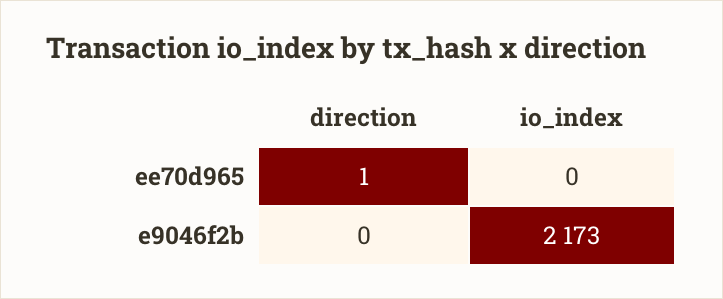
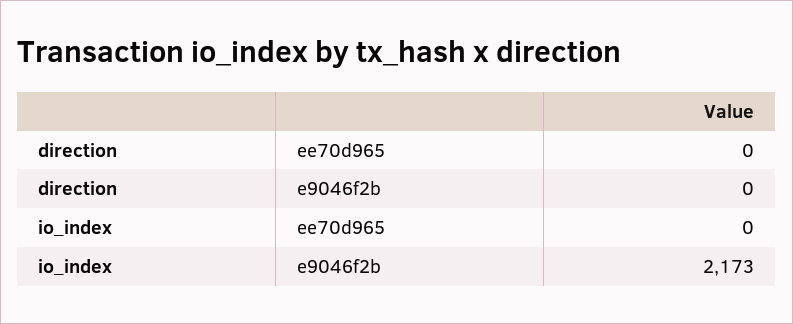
  {
    "direction": {
-     "ee70d965": 1,
+     "ee70d965": 0,
      "e9046f2b": 0
    },
    "io_index": {
      "ee70d965": 0,
      "e9046f2b": 2173
    }
  }

